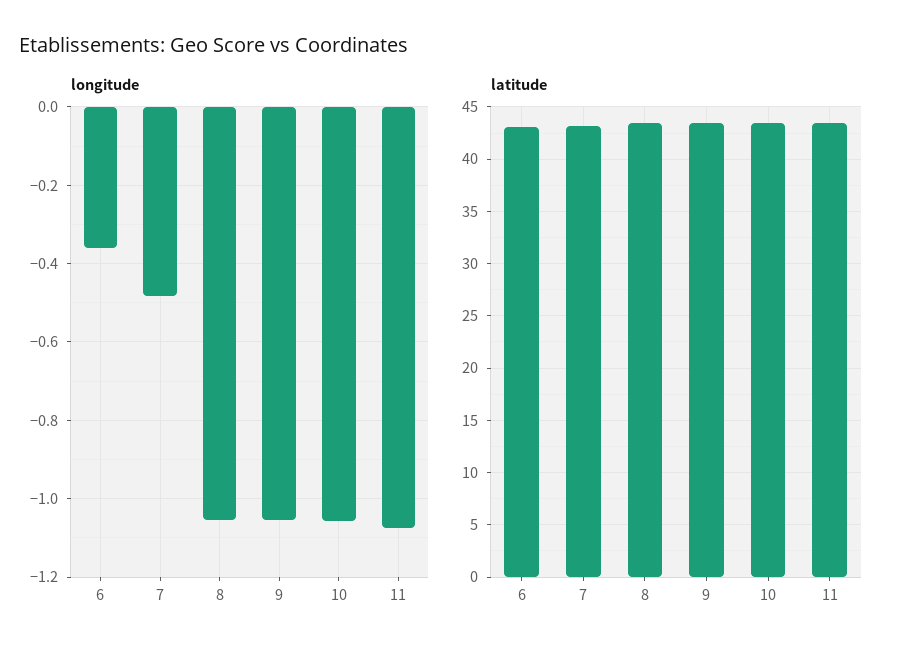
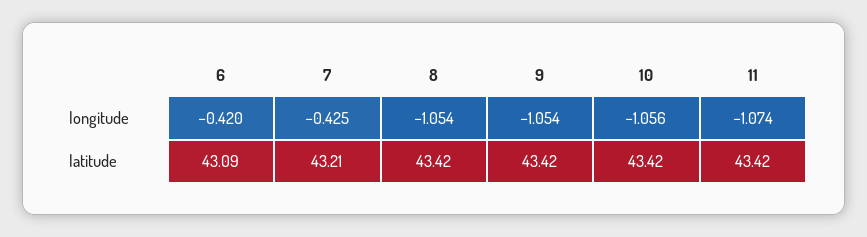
  {
    "longitude": {
-     "6": -0.36,
+     "6": -0.42,
-     "7": -0.48,
+     "7": -0.425,
      "8": -1.054,
      "9": -1.054,
      "10": -1.056,
      "11": -1.074
    },
    "latitude": {
      "6": 43.09,
      "7": 43.21,
      "8": 43.42,
      "9": 43.42,
      "10": 43.42,
      "11": 43.42
    }
  }

